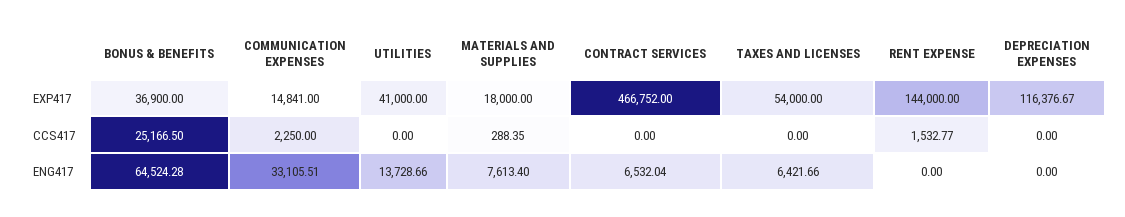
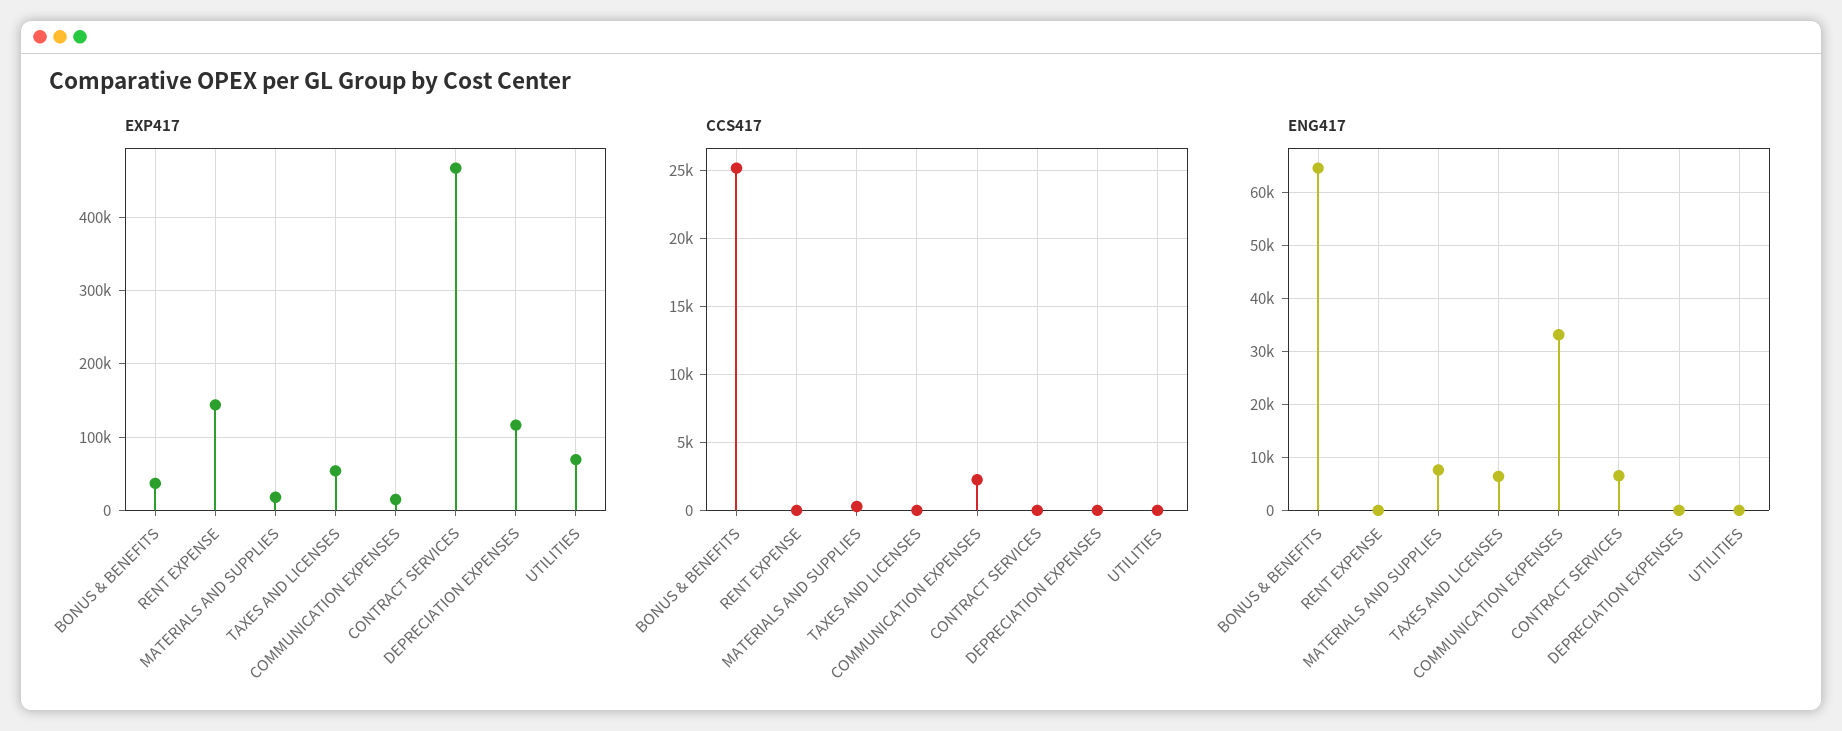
  {
    "EXP417": {
      "BONUS & BENEFITS": 36900,
      "COMMUNICATION EXPENSES": 14841,
-     "UTILITIES": 41000,
+     "UTILITIES": 70000,
      "MATERIALS AND SUPPLIES": 18000,
      "CONTRACT SERVICES": 466752,
      "TAXES AND LICENSES": 54000,
      "RENT EXPENSE": 144000,
      "DEPRECIATION EXPENSES": 116376.67
    },
    "CCS417": {
      "BONUS & BENEFITS": 25166.5,
      "COMMUNICATION EXPENSES": 2250,
      "UTILITIES": 0,
      "MATERIALS AND SUPPLIES": 288.35,
      "CONTRACT SERVICES": 0,
      "TAXES AND LICENSES": 0,
-     "RENT EXPENSE": 1532.77,
+     "RENT EXPENSE": 0,
      "DEPRECIATION EXPENSES": 0
    },
    "ENG417": {
      "BONUS & BENEFITS": 64524.28,
      "COMMUNICATION EXPENSES": 33105.51,
-     "UTILITIES": 13728.66,
+     "UTILITIES": 0,
      "MATERIALS AND SUPPLIES": 7613.4,
      "CONTRACT SERVICES": 6532.04,
      "TAXES AND LICENSES": 6421.66,
      "RENT EXPENSE": 0,
      "DEPRECIATION EXPENSES": 0
    }
  }

